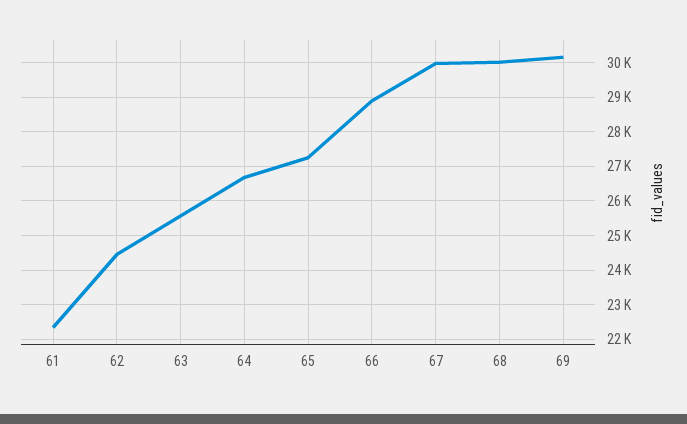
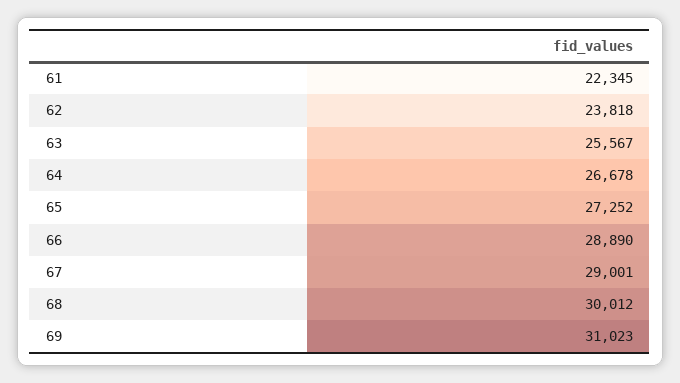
  {
    "61": 22345,
-   "62": 24400,
+   "62": 23818,
    "63": 25567,
    "64": 26678,
    "65": 27252,
    "66": 28890,
-   "67": 30000,
+   "67": 29001,
    "68": 30012,
-   "69": 30200
+   "69": 31023
  }

